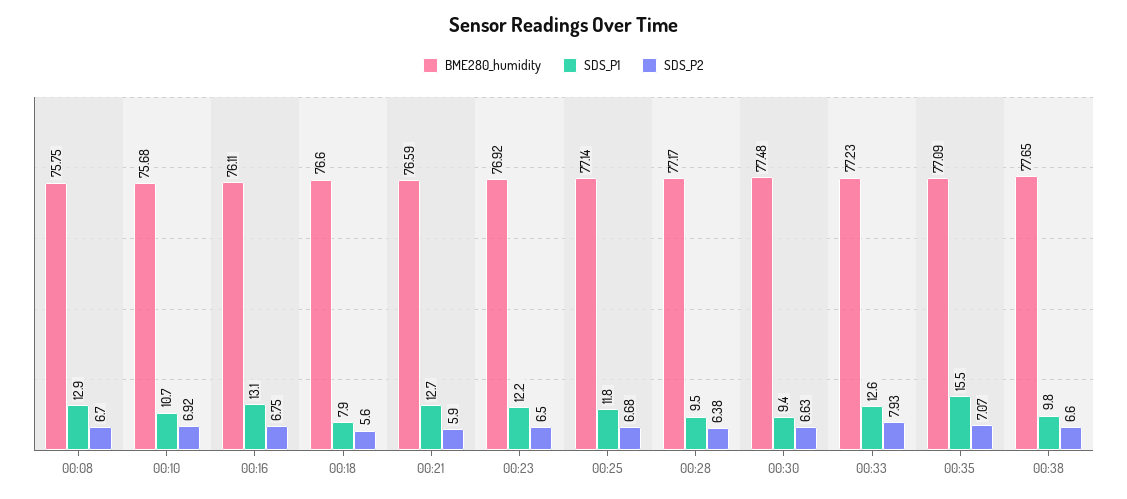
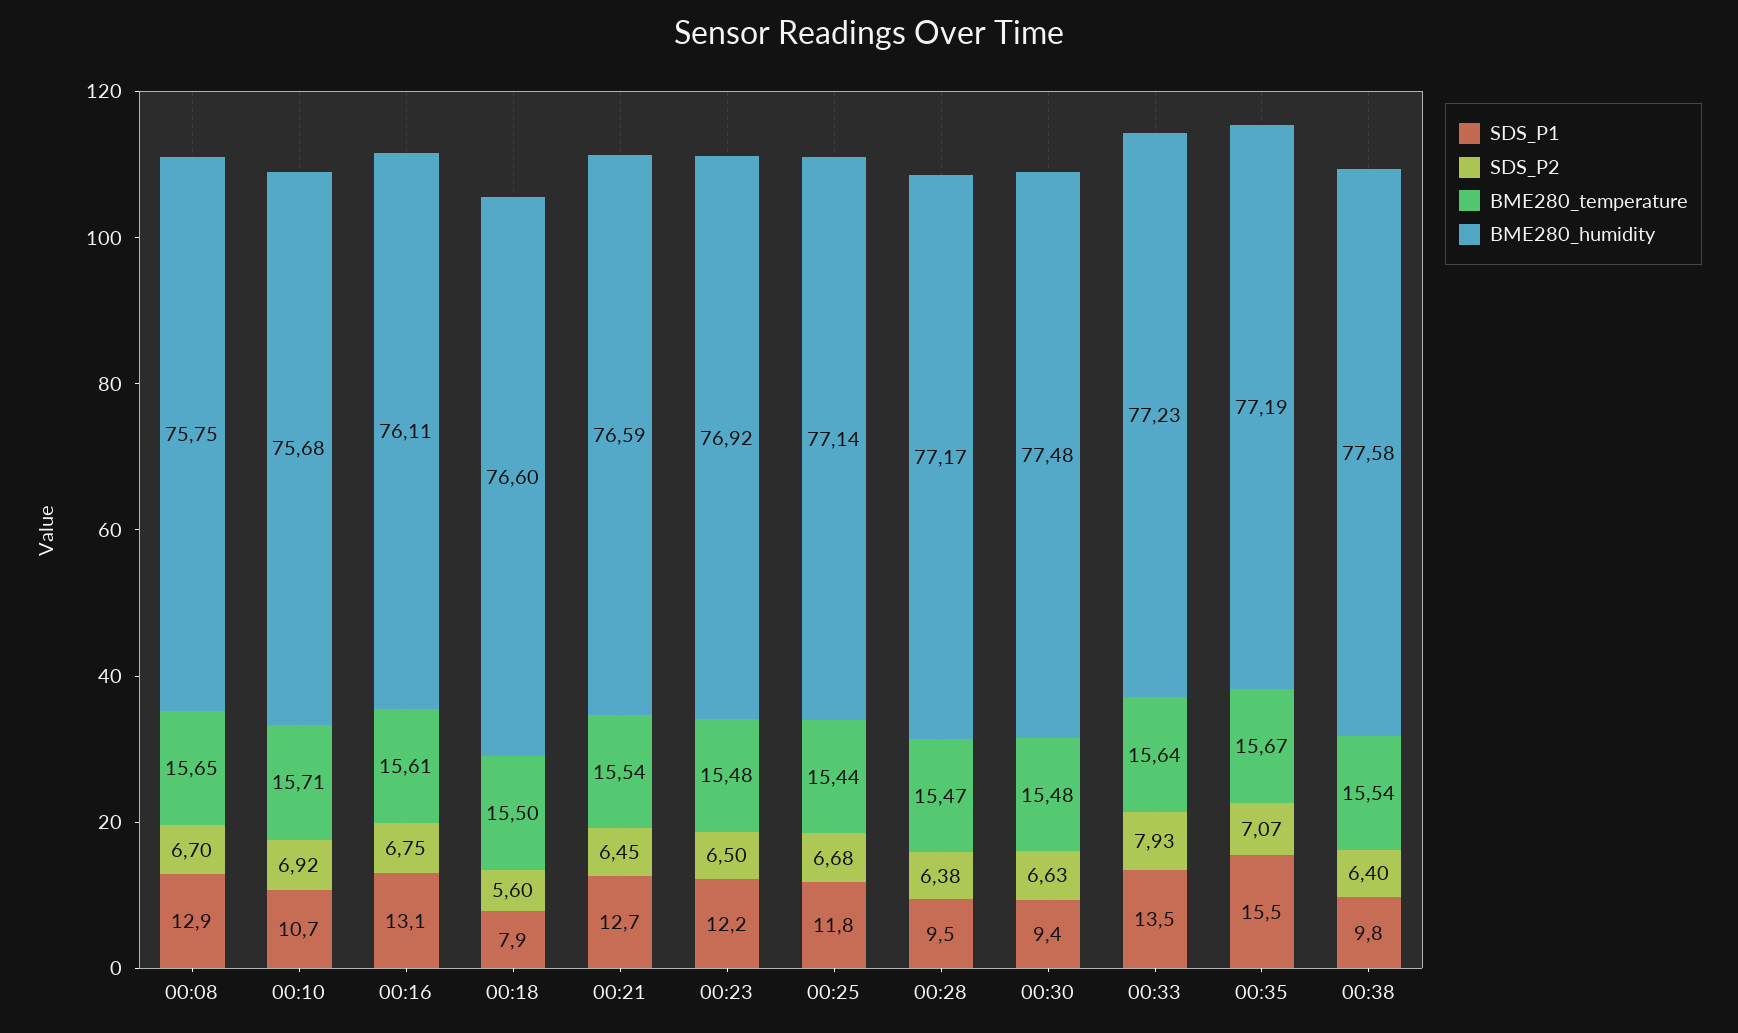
  {
    "BME280_humidity": {
      "00:08": 75.75,
      "00:10": 75.68,
      "00:16": 76.11,
      "00:18": 76.6,
      "00:21": 76.59,
      "00:23": 76.92,
      "00:25": 77.14,
      "00:28": 77.17,
      "00:30": 77.48,
      "00:33": 77.23,
-     "00:35": 77.09,
+     "00:35": 77.19,
-     "00:38": 77.65
+     "00:38": 77.58
    },
    "SDS_P1": {
      "00:08": 12.9,
      "00:10": 10.7,
      "00:16": 13.1,
      "00:18": 7.9,
      "00:21": 12.7,
      "00:23": 12.2,
      "00:25": 11.8,
      "00:28": 9.5,
      "00:30": 9.4,
-     "00:33": 12.6,
+     "00:33": 13.5,
      "00:35": 15.5,
      "00:38": 9.8
    },
    "SDS_P2": {
      "00:08": 6.7,
      "00:10": 6.92,
      "00:16": 6.75,
      "00:18": 5.6,
-     "00:21": 5.9,
+     "00:21": 6.45,
      "00:23": 6.5,
      "00:25": 6.68,
      "00:28": 6.38,
      "00:30": 6.63,
      "00:33": 7.93,
      "00:35": 7.07,
-     "00:38": 6.6
+     "00:38": 6.4
-   }
+   },
+   "BME280_temperature": {
+     "00:08": 15.65,
+     "00:10": 15.71,
+     "00:16": 15.61,
+     "00:18": 15.5,
+     "00:21": 15.54,
+     "00:23": 15.48,
+     "00:25": 15.44,
+     "00:28": 15.47,
+     "00:30": 15.48,
+     "00:33": 15.64,
+     "00:35": 15.67,
+     "00:38": 15.54
+   }
  }

